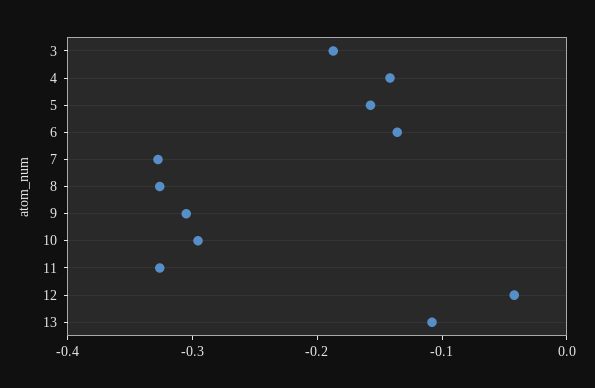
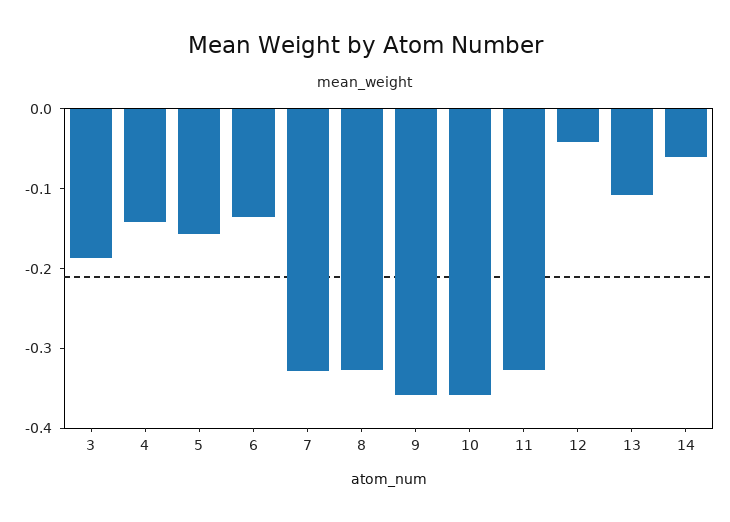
  {
    "3": -0.18,
    "4": -0.14,
    "5": -0.16,
    "6": -0.14,
    "7": -0.32,
    "8": -0.32,
-   "9": -0.3,
+   "9": -0.36,
-   "10": -0.3,
+   "10": -0.36,
    "11": -0.32,
    "12": -0.04,
-   "13": -0.1
+   "13": -0.1,
+   "14": -0.06
  }

